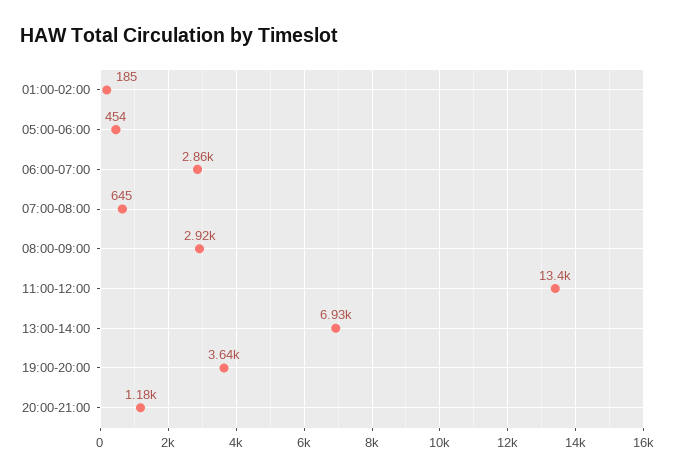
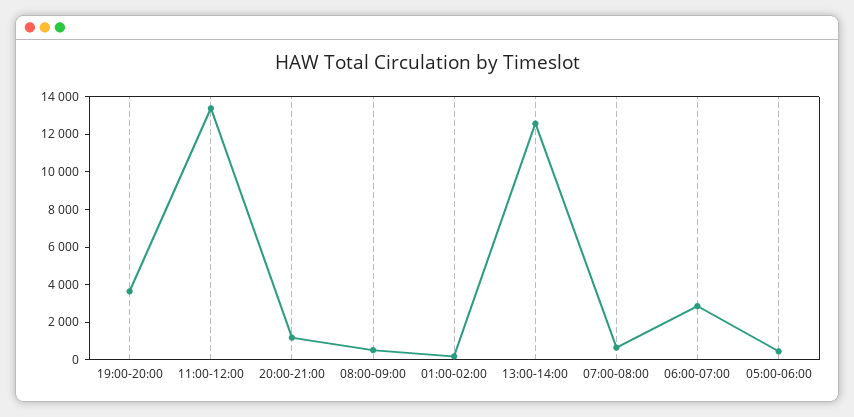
  {
    "01:00-02:00": 185,
    "05:00-06:00": 454,
    "06:00-07:00": 2860,
    "07:00-08:00": 645,
-   "08:00-09:00": 2920,
+   "08:00-09:00": 500,
    "11:00-12:00": 13400,
-   "13:00-14:00": 6930,
+   "13:00-14:00": 12500,
    "19:00-20:00": 3640,
    "20:00-21:00": 1180
  }

